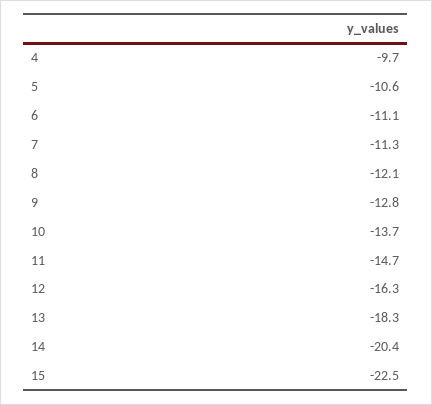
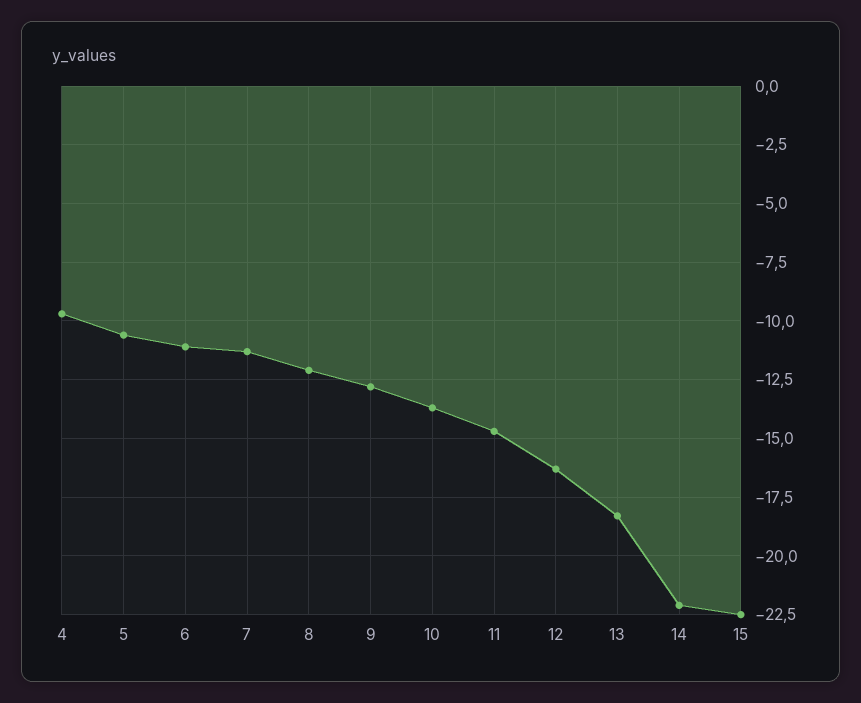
  {
    "4": -9.7,
    "5": -10.6,
    "6": -11.1,
    "7": -11.3,
    "8": -12.1,
    "9": -12.8,
    "10": -13.7,
    "11": -14.7,
    "12": -16.3,
    "13": -18.3,
-   "14": -20.4,
+   "14": -22,
    "15": -22.5
  }

